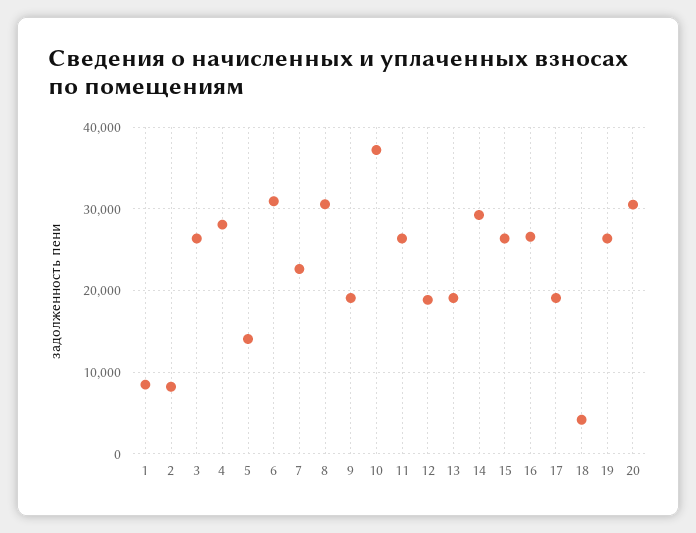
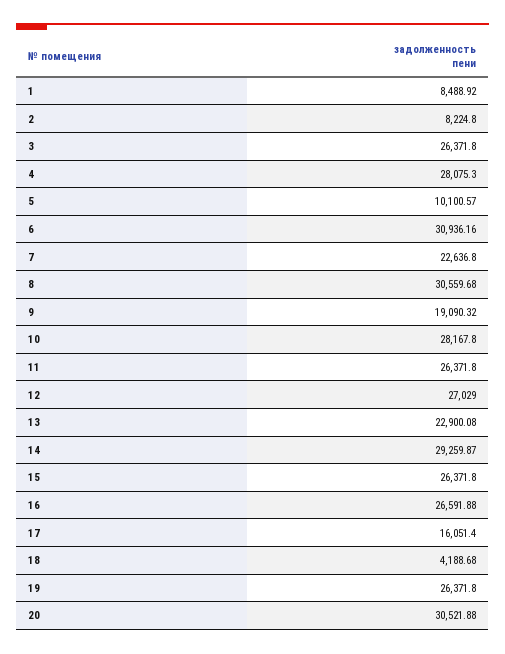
  {
    "1": 8488.92,
    "2": 8224.8,
    "3": 26371.8,
    "4": 28075.3,
-   "5": 14000,
+   "5": 10100.57,
    "6": 30936.16,
    "7": 22636.8,
    "8": 30559.68,
    "9": 19090.32,
-   "10": 37000,
+   "10": 28167.8,
    "11": 26371.8,
-   "12": 19000,
+   "12": 27029,
-   "13": 19000,
+   "13": 22900.08,
    "14": 29259.87,
    "15": 26371.8,
    "16": 26591.88,
-   "17": 19000,
+   "17": 16051.4,
    "18": 4188.68,
    "19": 26371.8,
    "20": 30521.88
  }

